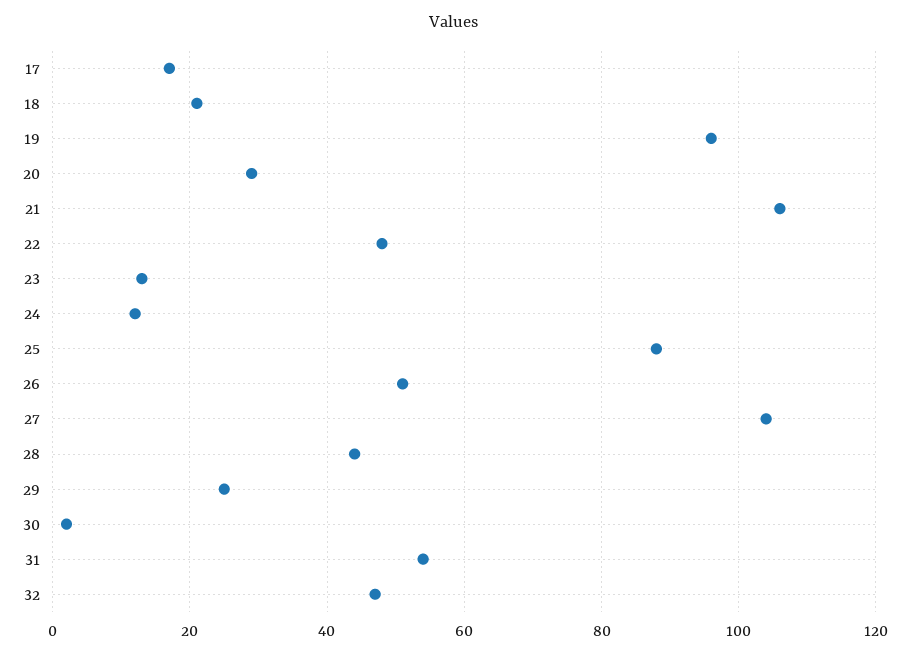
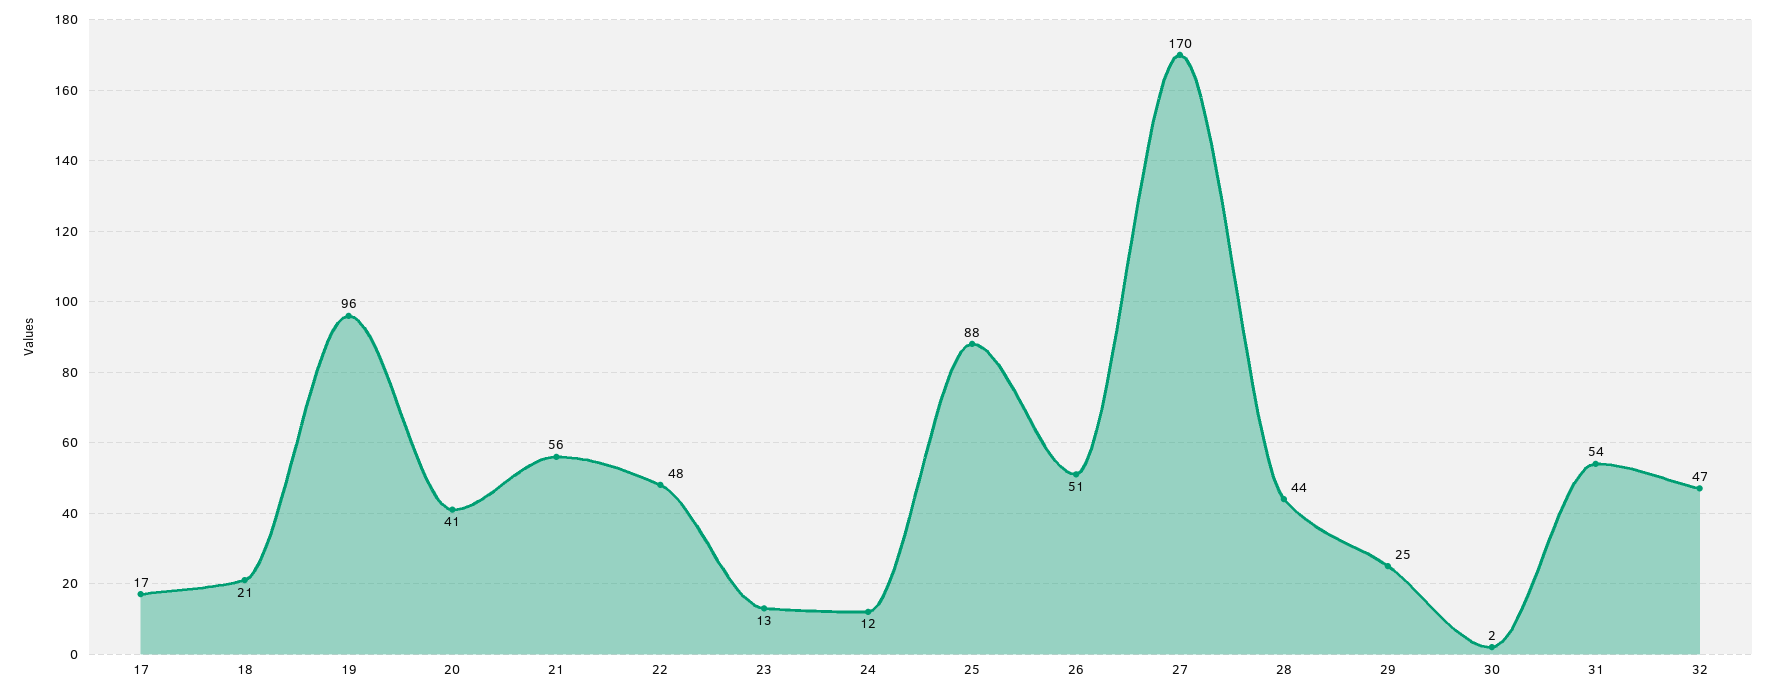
  {
    "17": 17,
    "18": 21,
    "19": 96,
-   "20": 30,
+   "20": 41,
-   "21": 105,
+   "21": 56,
    "22": 48,
    "23": 13,
    "24": 12,
    "25": 88,
    "26": 51,
-   "27": 105,
+   "27": 170,
    "28": 44,
    "29": 25,
    "30": 2,
    "31": 54,
    "32": 47
  }

